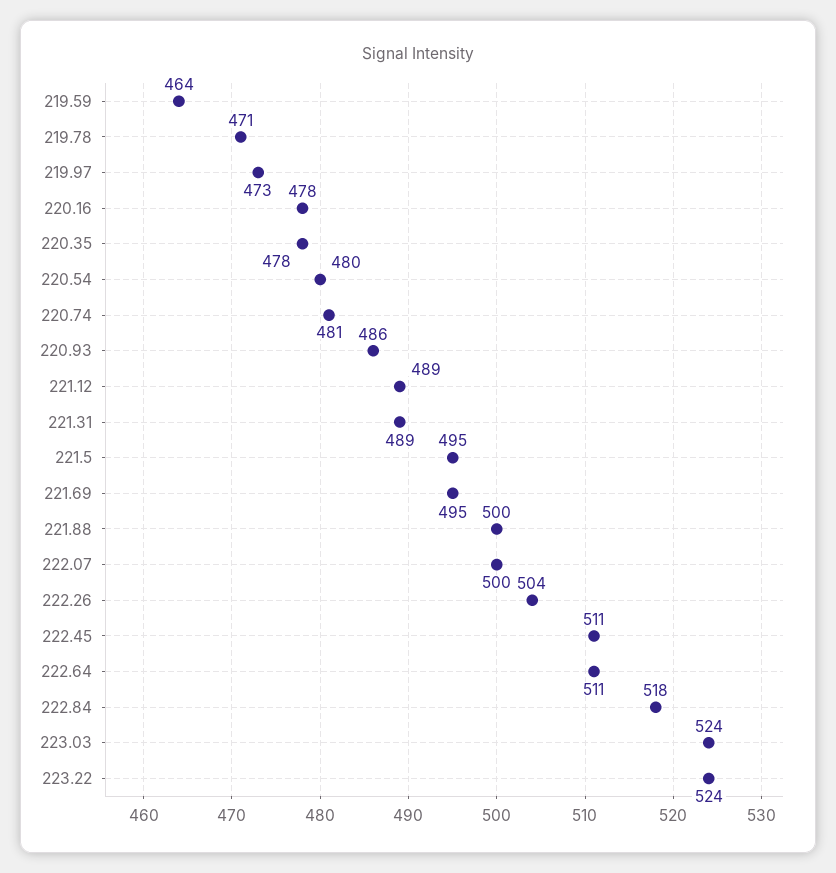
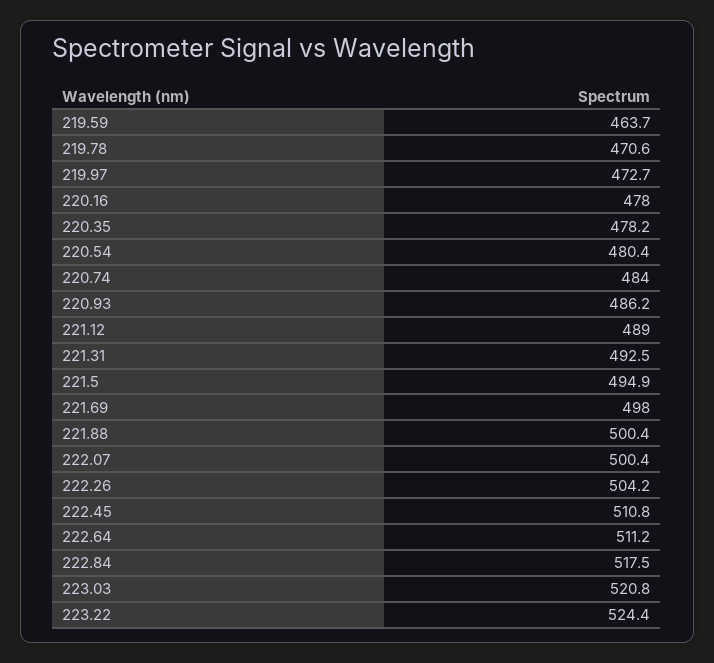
  {
    "219.59": 463.7,
    "219.78": 470.6,
    "219.97": 472.7,
    "220.16": 478,
    "220.35": 478.2,
    "220.54": 480.4,
-   "220.74": 481,
+   "220.74": 484,
    "220.93": 486.2,
    "221.12": 489,
-   "221.31": 489,
+   "221.31": 492.5,
    "221.5": 494.9,
-   "221.69": 495,
+   "221.69": 498,
    "221.88": 500.4,
    "222.07": 500.4,
    "222.26": 504.2,
    "222.45": 510.8,
    "222.64": 511.2,
    "222.84": 517.5,
-   "223.03": 524,
+   "223.03": 520.8,
    "223.22": 524.4
  }

